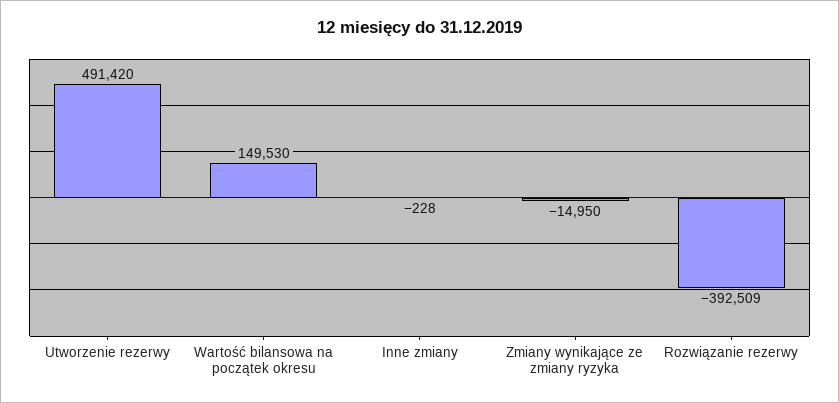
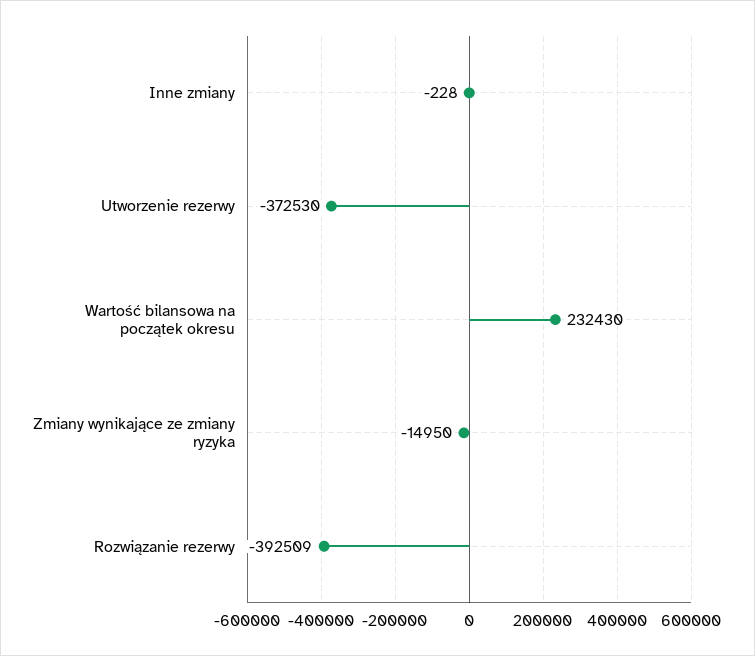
  {
-   "Utworzenie rezerwy": 491420,
+   "Utworzenie rezerwy": -372530,
-   "Wartość bilansowa na początek okresu": 149530,
+   "Wartość bilansowa na początek okresu": 232430,
    "Inne zmiany": -228,
    "Zmiany wynikające ze zmiany ryzyka": -14950,
    "Rozwiązanie rezerwy": -392509
  }

